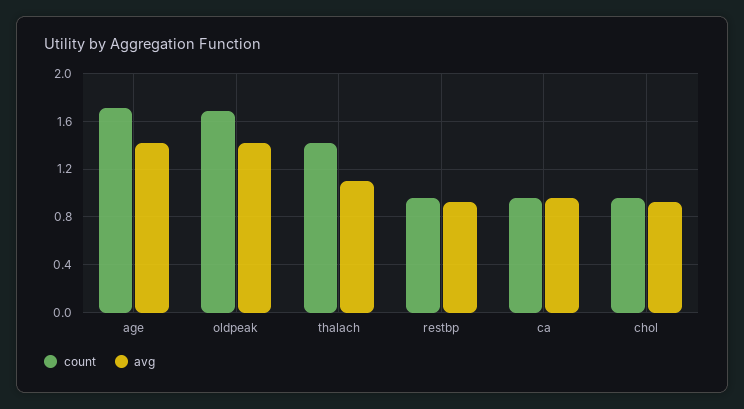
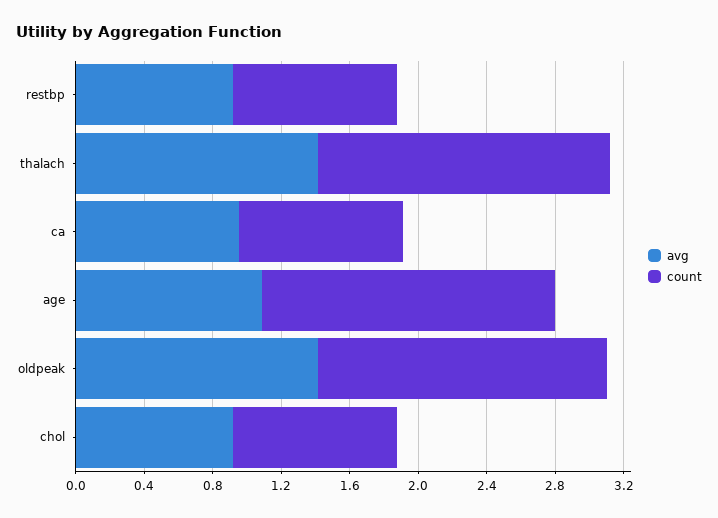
  {
    "count": {
      "age": 1.7,
      "oldpeak": 1.7,
-     "thalach": 1.4,
+     "thalach": 1.7,
      "restbp": 1,
      "ca": 1,
      "chol": 1
    },
    "avg": {
-     "age": 1.4,
+     "age": 1.1,
      "oldpeak": 1.4,
-     "thalach": 1.1,
+     "thalach": 1.4,
      "restbp": 0.9,
      "ca": 1,
      "chol": 0.9
    }
  }

